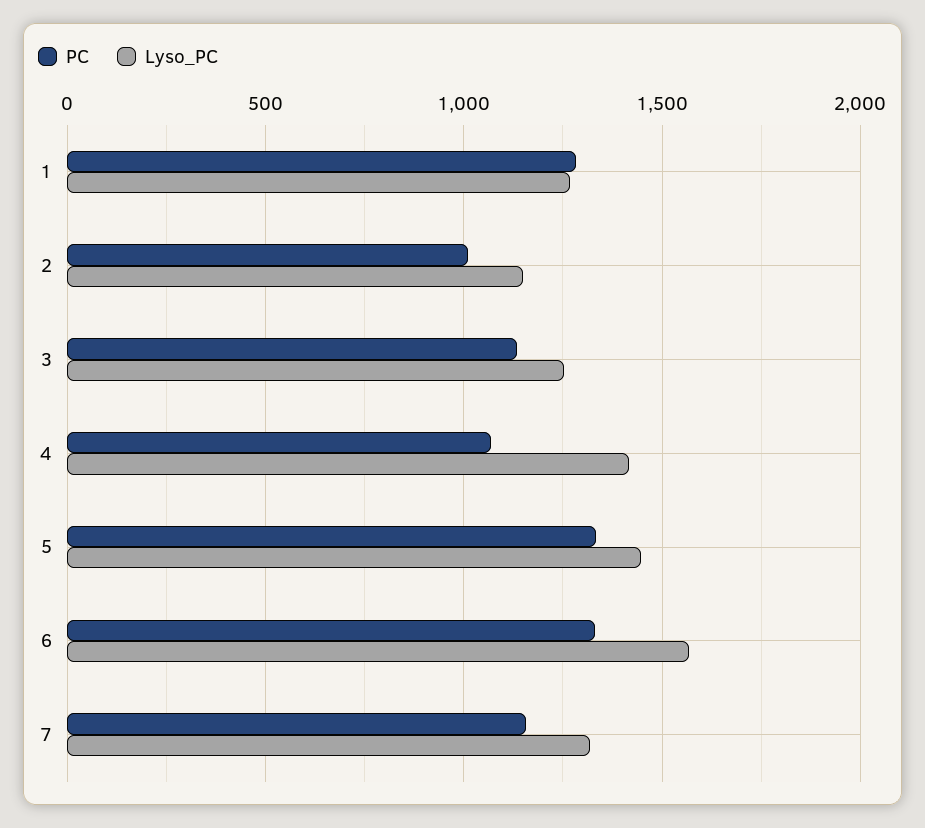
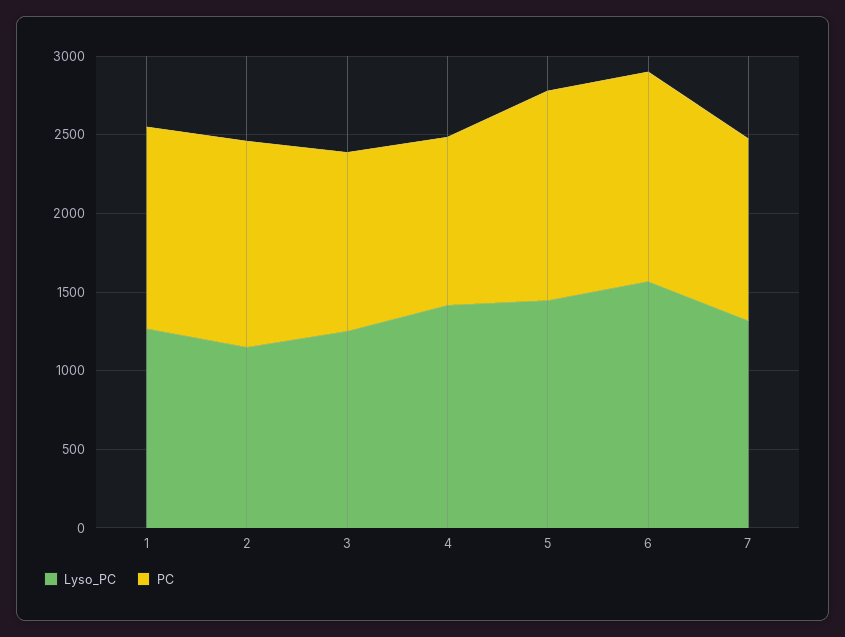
  {
    "PC": {
      "1": 1300,
-     "2": 1000,
+     "2": 1300,
      "3": 1150,
      "4": 1050,
      "5": 1350,
      "6": 1350,
      "7": 1150
    },
    "Lyso_PC": {
      "1": 1250,
      "2": 1150,
      "3": 1250,
      "4": 1400,
      "5": 1450,
      "6": 1550,
      "7": 1300
    }
  }

